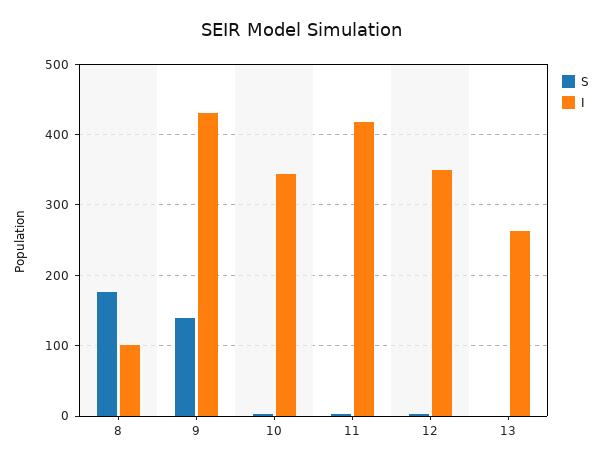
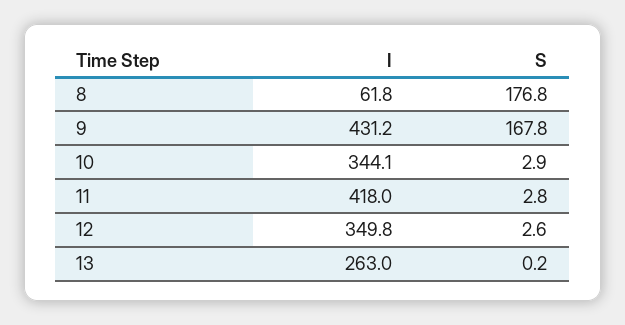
  {
    "S": {
      "8": 176.8,
-     "9": 140,
+     "9": 167.8,
      "10": 2.9,
      "11": 2.8,
      "12": 2.6,
      "13": 0.2
    },
    "I": {
-     "8": 100,
+     "8": 61.8,
      "9": 431.2,
      "10": 344.1,
      "11": 418,
      "12": 349.8,
      "13": 263
    }
  }

